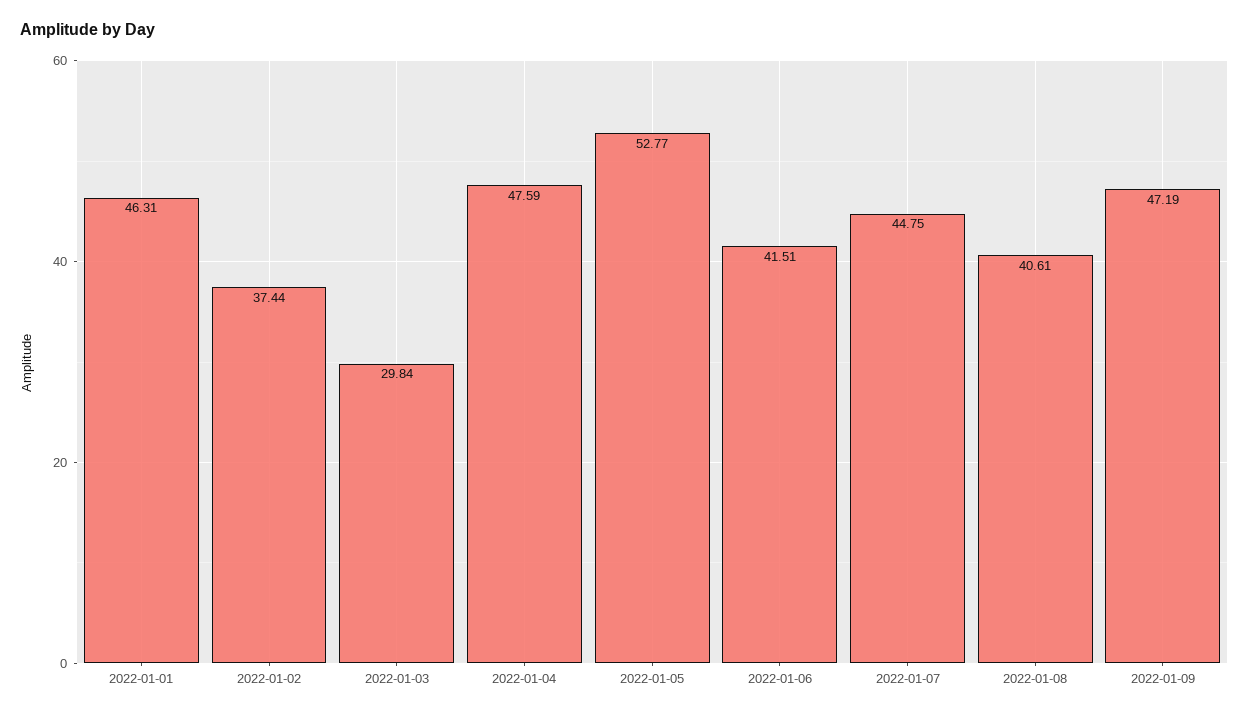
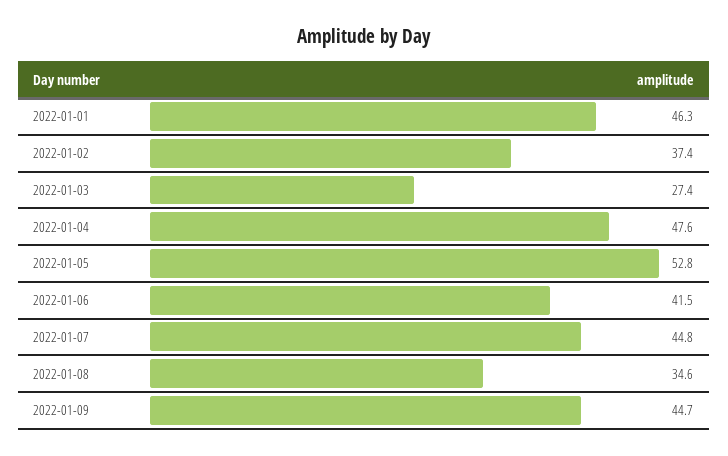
  {
    "2022-01-01": 46.31,
    "2022-01-02": 37.44,
-   "2022-01-03": 29.84,
+   "2022-01-03": 27.4,
    "2022-01-04": 47.59,
    "2022-01-05": 52.77,
    "2022-01-06": 41.51,
    "2022-01-07": 44.75,
-   "2022-01-08": 40.61,
+   "2022-01-08": 34.6,
-   "2022-01-09": 47.19
+   "2022-01-09": 44.7
  }

